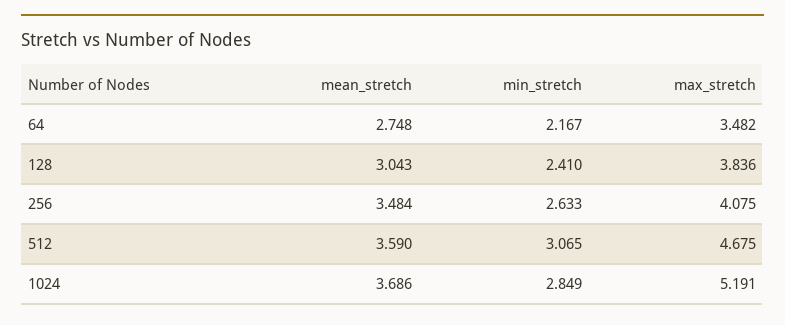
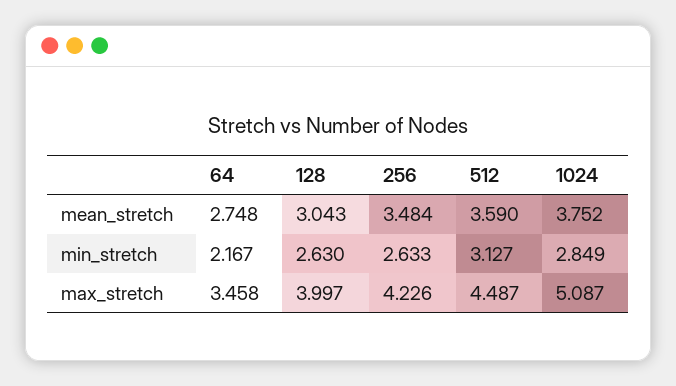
  {
    "mean_stretch": {
      "64": 2.748,
      "128": 3.043,
      "256": 3.484,
      "512": 3.59,
-     "1024": 3.686
+     "1024": 3.752
    },
    "min_stretch": {
      "64": 2.167,
-     "128": 2.41,
+     "128": 2.63,
      "256": 2.633,
-     "512": 3.065,
+     "512": 3.127,
      "1024": 2.849
    },
    "max_stretch": {
-     "64": 3.482,
+     "64": 3.458,
-     "128": 3.836,
+     "128": 3.997,
-     "256": 4.075,
+     "256": 4.226,
-     "512": 4.675,
+     "512": 4.487,
-     "1024": 5.191
+     "1024": 5.087
    }
  }

